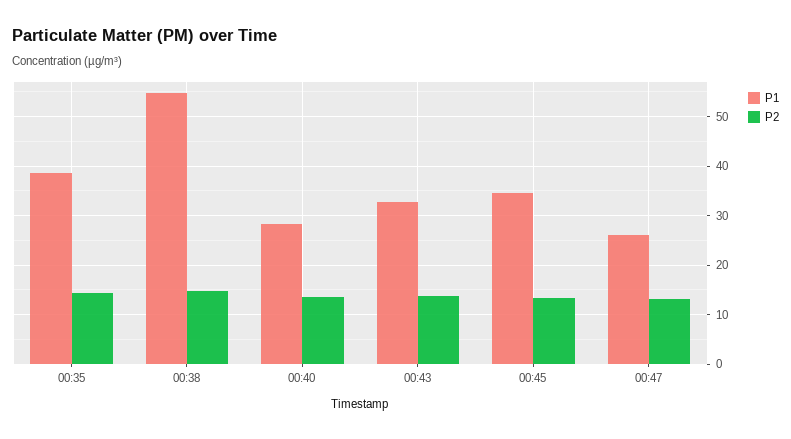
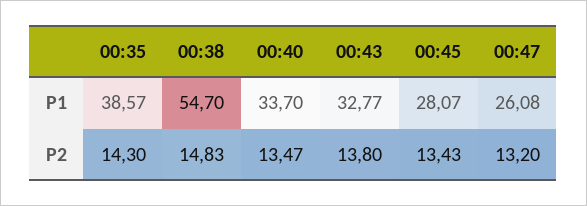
  {
    "P1": {
      "00:35": 38.57,
      "00:38": 54.7,
-     "00:40": 28,
+     "00:40": 33.7,
      "00:43": 32.77,
-     "00:45": 34,
+     "00:45": 28.07,
      "00:47": 26.08
    },
    "P2": {
      "00:35": 14.3,
      "00:38": 14.83,
      "00:40": 13.47,
      "00:43": 13.8,
      "00:45": 13.43,
      "00:47": 13.2
    }
  }

